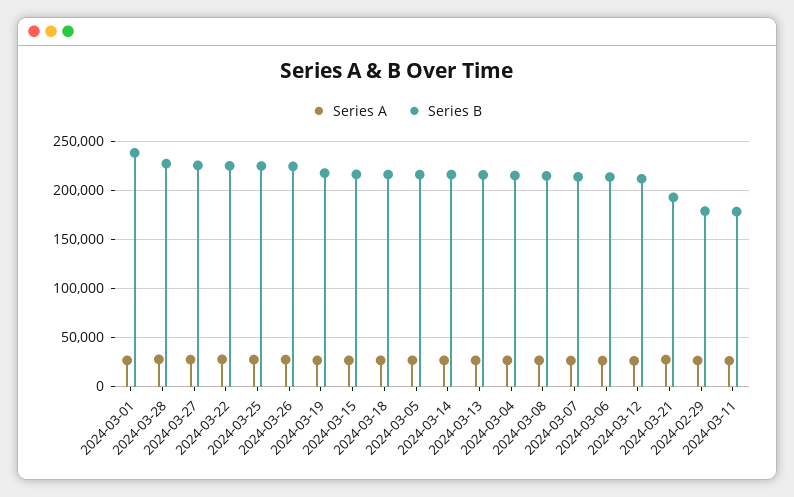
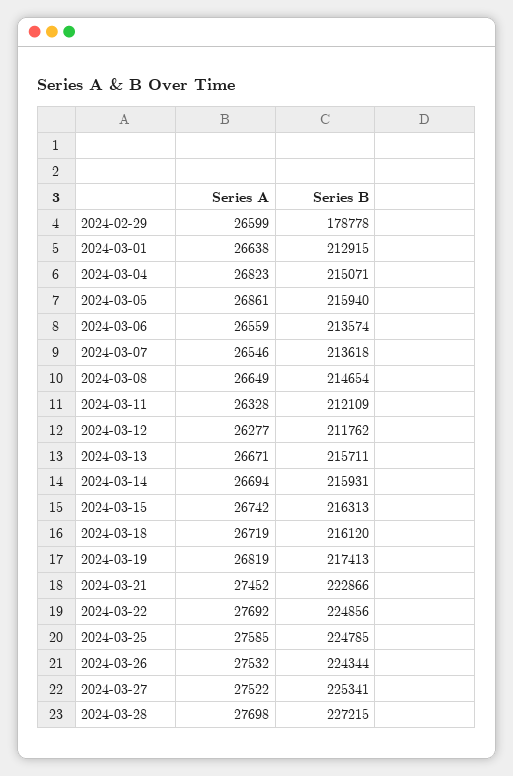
  {
    "Series A": {
      "2024-03-01": 26638,
      "2024-03-28": 27698,
      "2024-03-27": 27522,
      "2024-03-22": 27692,
      "2024-03-25": 27585,
      "2024-03-26": 27532,
      "2024-03-19": 26819,
      "2024-03-15": 26742,
      "2024-03-18": 26719,
      "2024-03-05": 26861,
      "2024-03-14": 26694,
      "2024-03-13": 26671,
      "2024-03-04": 26823,
      "2024-03-08": 26649,
      "2024-03-07": 26546,
      "2024-03-06": 26559,
      "2024-03-12": 26277,
      "2024-03-21": 27452,
      "2024-02-29": 26599,
      "2024-03-11": 26328
    },
    "Series B": {
-     "2024-03-01": 240000,
+     "2024-03-01": 212915,
      "2024-03-28": 227215,
      "2024-03-27": 225341,
      "2024-03-22": 224856,
      "2024-03-25": 224785,
      "2024-03-26": 224344,
      "2024-03-19": 217413,
      "2024-03-15": 216313,
      "2024-03-18": 216120,
      "2024-03-05": 215940,
      "2024-03-14": 215931,
      "2024-03-13": 215711,
      "2024-03-04": 215071,
      "2024-03-08": 214654,
      "2024-03-07": 213618,
      "2024-03-06": 213574,
      "2024-03-12": 211762,
-     "2024-03-21": 190000,
+     "2024-03-21": 222866,
      "2024-02-29": 178778,
-     "2024-03-11": 180000
+     "2024-03-11": 212109
    }
  }

